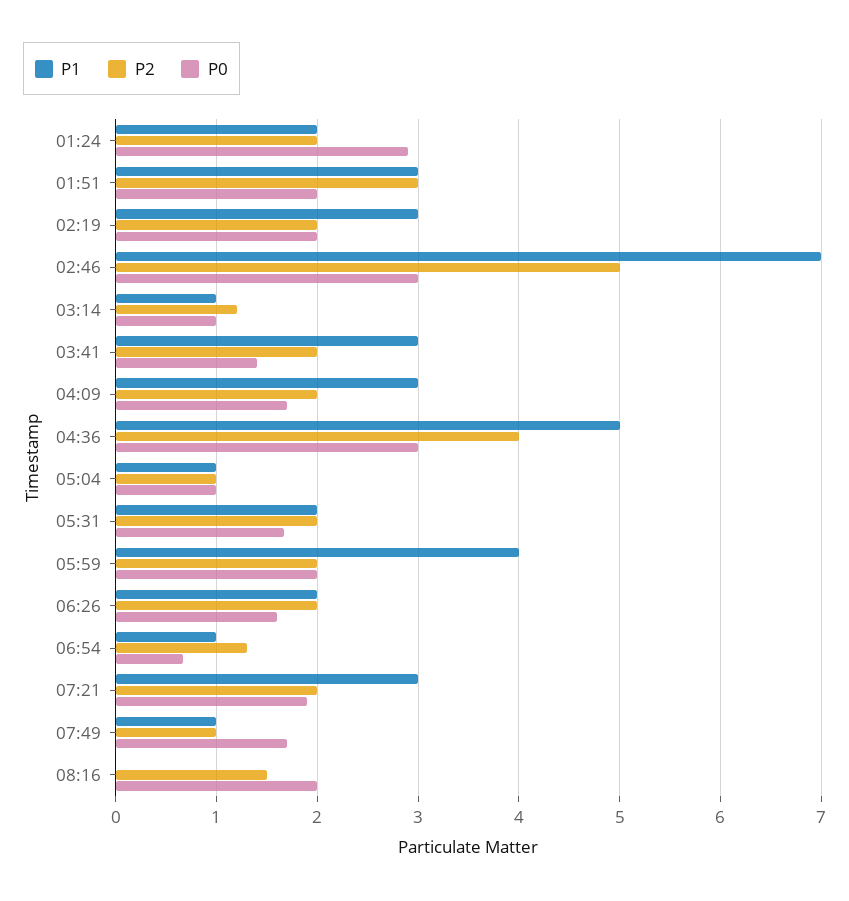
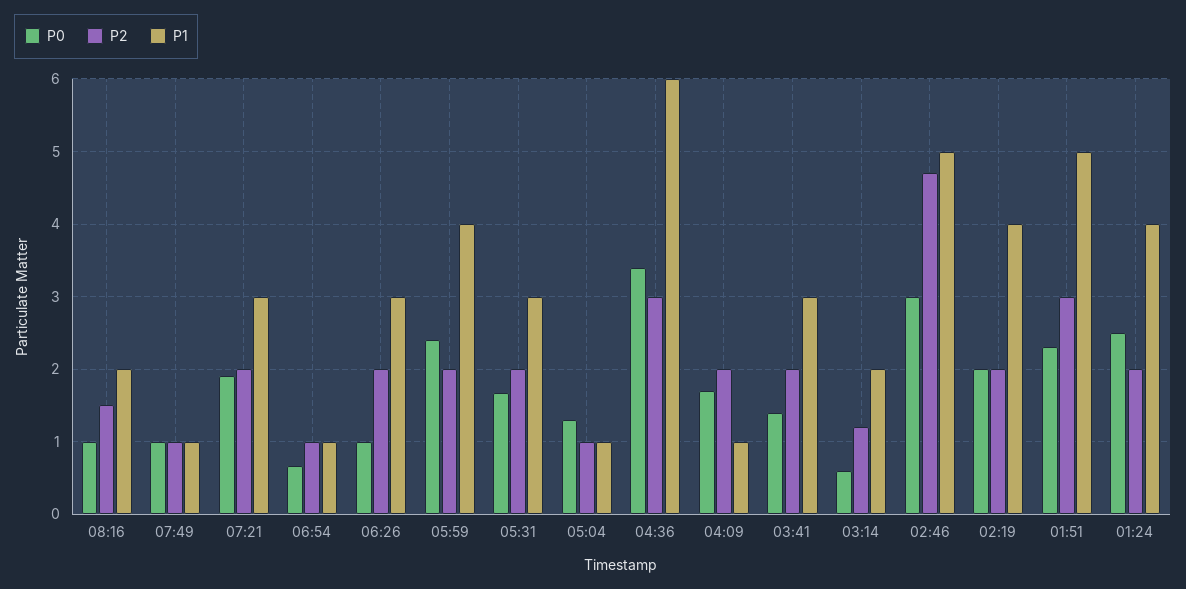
  {
    "P1": {
-     "01:24": 2,
+     "01:24": 4,
-     "01:51": 3,
+     "01:51": 5,
-     "02:19": 3,
+     "02:19": 4,
-     "02:46": 7,
+     "02:46": 5,
-     "03:14": 1,
+     "03:14": 2,
      "03:41": 3,
-     "04:09": 3,
+     "04:09": 1,
-     "04:36": 5,
+     "04:36": 6,
      "05:04": 1,
-     "05:31": 2,
+     "05:31": 3,
      "05:59": 4,
-     "06:26": 2,
+     "06:26": 3,
      "06:54": 1,
      "07:21": 3,
      "07:49": 1,
-     "08:16": 0
+     "08:16": 2
    },
    "P2": {
      "01:24": 2,
      "01:51": 3,
      "02:19": 2,
-     "02:46": 5,
+     "02:46": 4.7,
      "03:14": 1.2,
      "03:41": 2,
      "04:09": 2,
-     "04:36": 4,
+     "04:36": 3,
      "05:04": 1,
      "05:31": 2,
      "05:59": 2,
      "06:26": 2,
-     "06:54": 1.3,
+     "06:54": 1,
      "07:21": 2,
      "07:49": 1,
      "08:16": 1.5
    },
    "P0": {
-     "01:24": 2.9,
+     "01:24": 2.5,
-     "01:51": 2,
+     "01:51": 2.3,
      "02:19": 2,
      "02:46": 3,
-     "03:14": 1,
+     "03:14": 0.6,
      "03:41": 1.4,
      "04:09": 1.7,
-     "04:36": 3,
+     "04:36": 3.4,
-     "05:04": 1,
+     "05:04": 1.3,
      "05:31": 1.7,
-     "05:59": 2,
+     "05:59": 2.4,
-     "06:26": 1.6,
+     "06:26": 1,
      "06:54": 0.7,
      "07:21": 1.9,
-     "07:49": 1.7,
+     "07:49": 1,
-     "08:16": 2
+     "08:16": 1
    }
  }

